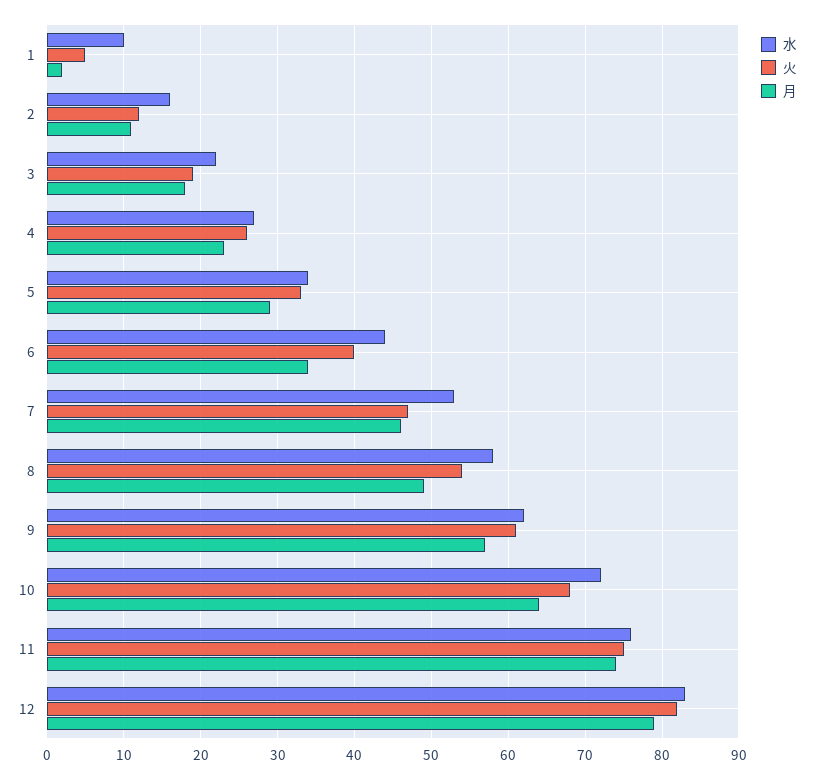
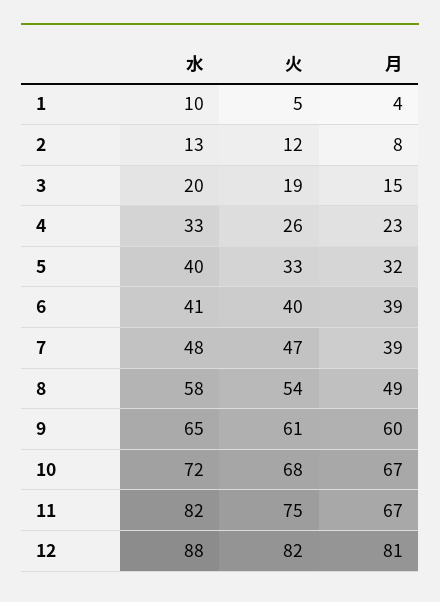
  {
    "水": {
      "1": 10,
-     "2": 16,
+     "2": 13,
-     "3": 22,
+     "3": 20,
-     "4": 27,
+     "4": 33,
-     "5": 34,
+     "5": 40,
-     "6": 44,
+     "6": 41,
-     "7": 53,
+     "7": 48,
      "8": 58,
-     "9": 62,
+     "9": 65,
      "10": 72,
-     "11": 76,
+     "11": 82,
-     "12": 83
+     "12": 88
    },
    "火": {
      "1": 5,
      "2": 12,
      "3": 19,
      "4": 26,
      "5": 33,
      "6": 40,
      "7": 47,
      "8": 54,
      "9": 61,
      "10": 68,
      "11": 75,
      "12": 82
    },
    "月": {
-     "1": 2,
+     "1": 4,
-     "2": 11,
+     "2": 8,
-     "3": 18,
+     "3": 15,
      "4": 23,
-     "5": 29,
+     "5": 32,
-     "6": 34,
+     "6": 39,
-     "7": 46,
+     "7": 39,
      "8": 49,
-     "9": 57,
+     "9": 60,
-     "10": 64,
+     "10": 67,
-     "11": 74,
+     "11": 67,
-     "12": 79
+     "12": 81
    }
  }

